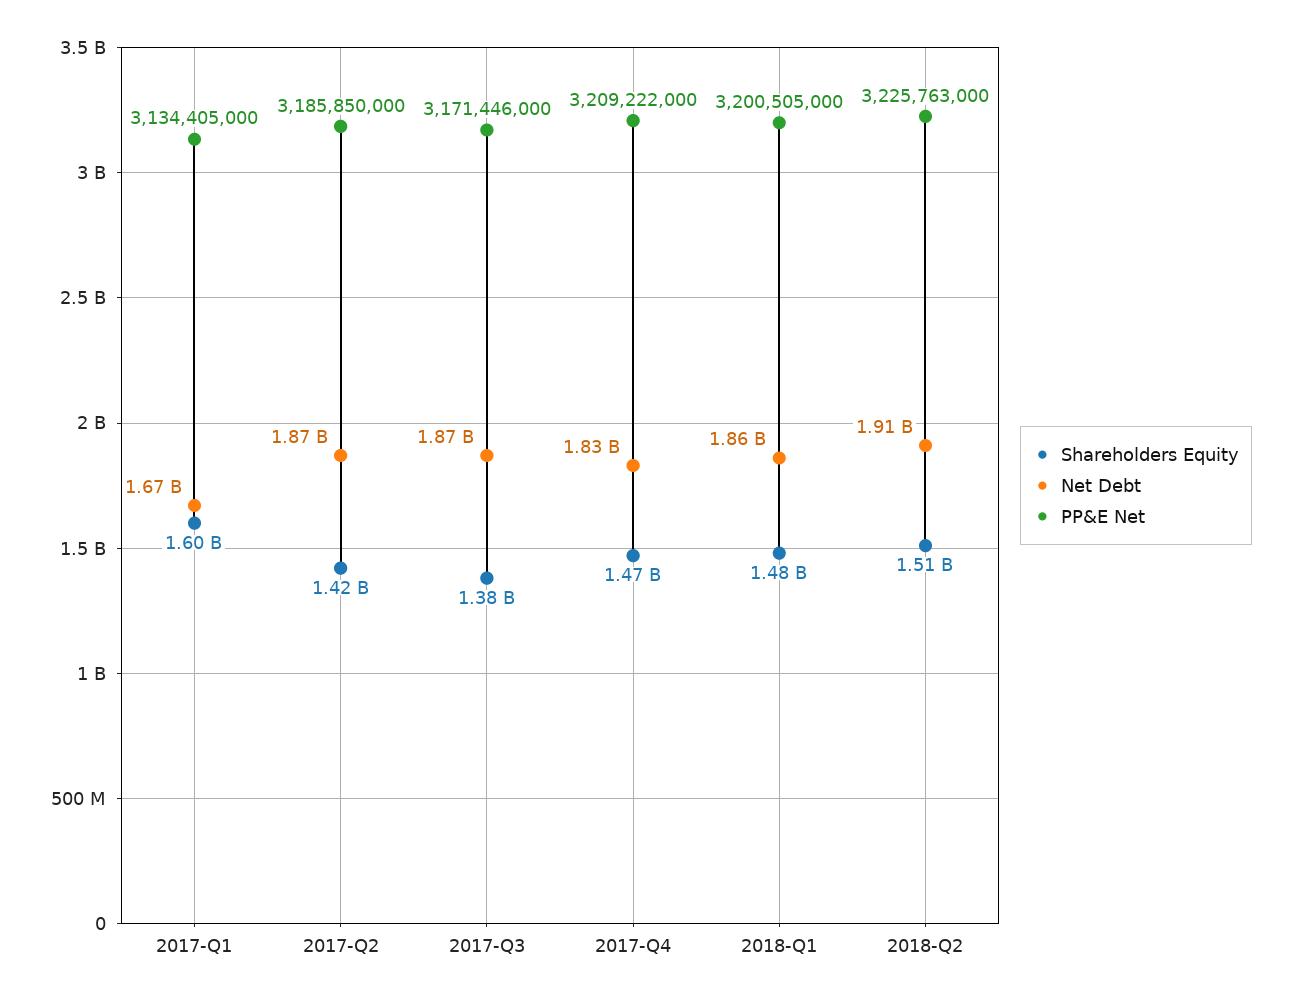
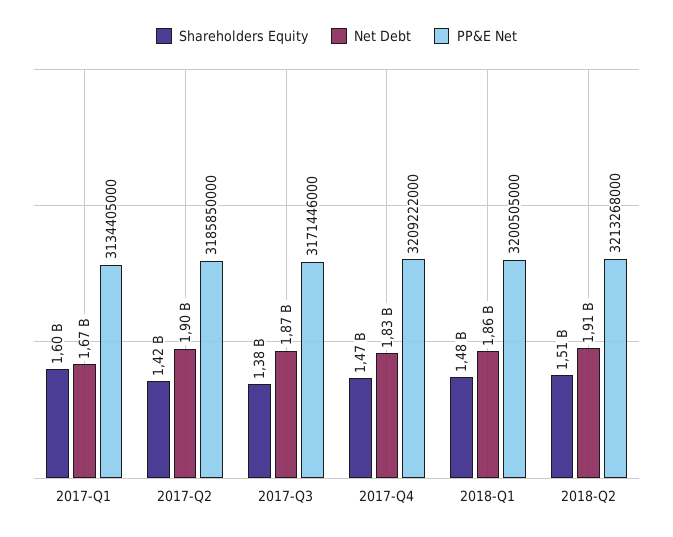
  {
    "Shareholders Equity": {
      "2017-Q1": 1600000000,
      "2017-Q2": 1420000000,
      "2017-Q3": 1380000000,
      "2017-Q4": 1470000000,
      "2018-Q1": 1480000000,
      "2018-Q2": 1510000000
    },
    "Net Debt": {
      "2017-Q1": 1670000000,
-     "2017-Q2": 1870000000,
+     "2017-Q2": 1900000000,
      "2017-Q3": 1870000000,
      "2017-Q4": 1830000000,
      "2018-Q1": 1860000000,
      "2018-Q2": 1910000000
    },
    "PP&E Net": {
      "2017-Q1": 3134405000,
      "2017-Q2": 3185850000,
      "2017-Q3": 3171446000,
      "2017-Q4": 3209222000,
      "2018-Q1": 3200505000,
-     "2018-Q2": 3225763000
+     "2018-Q2": 3213268000
    }
  }

